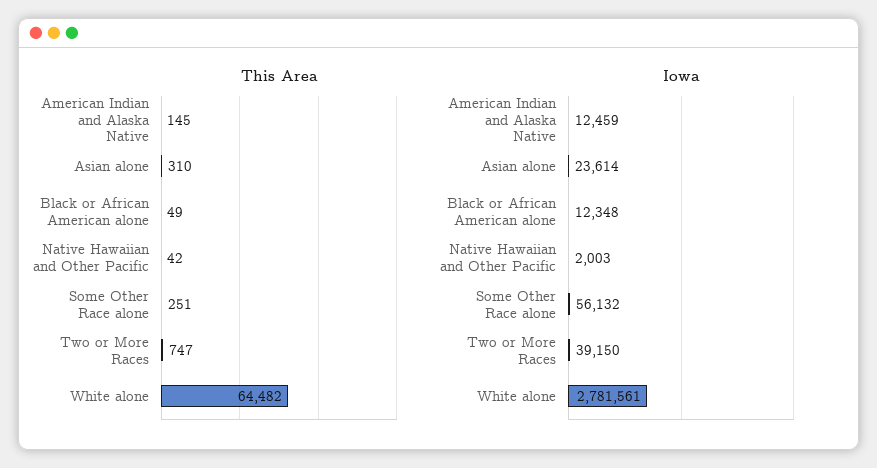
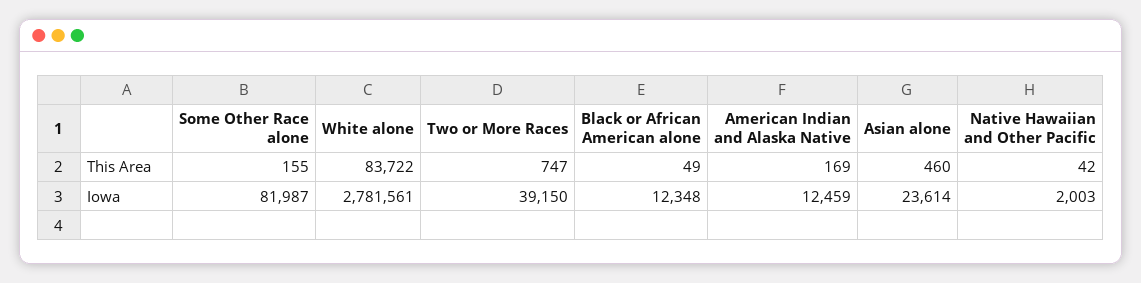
  {
    "This Area": {
-     "American Indian and Alaska Native": 145,
+     "American Indian and Alaska Native": 169,
-     "Asian alone": 310,
+     "Asian alone": 460,
      "Black or African American alone": 49,
      "Native Hawaiian and Other Pacific": 42,
-     "Some Other Race alone": 251,
+     "Some Other Race alone": 155,
      "Two or More Races": 747,
-     "White alone": 64482
+     "White alone": 83722
    },
    "Iowa": {
      "American Indian and Alaska Native": 12459,
      "Asian alone": 23614,
      "Black or African American alone": 12348,
      "Native Hawaiian and Other Pacific": 2003,
-     "Some Other Race alone": 56132,
+     "Some Other Race alone": 81987,
      "Two or More Races": 39150,
      "White alone": 2781561
    }
  }

